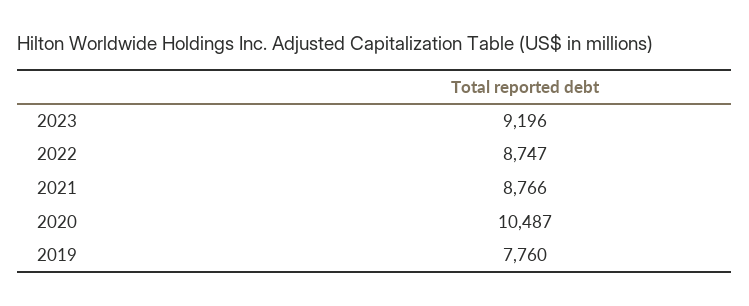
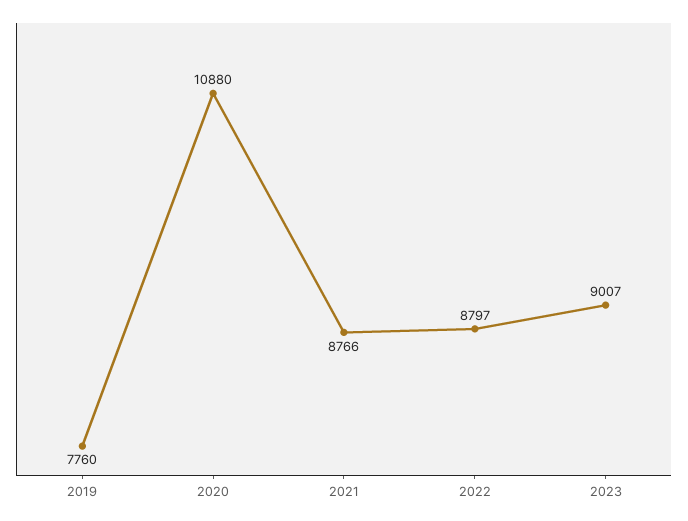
  {
-   "2023": 9196,
+   "2023": 9007,
-   "2022": 8747,
+   "2022": 8797,
    "2021": 8766,
-   "2020": 10487,
+   "2020": 10880,
    "2019": 7760
  }

